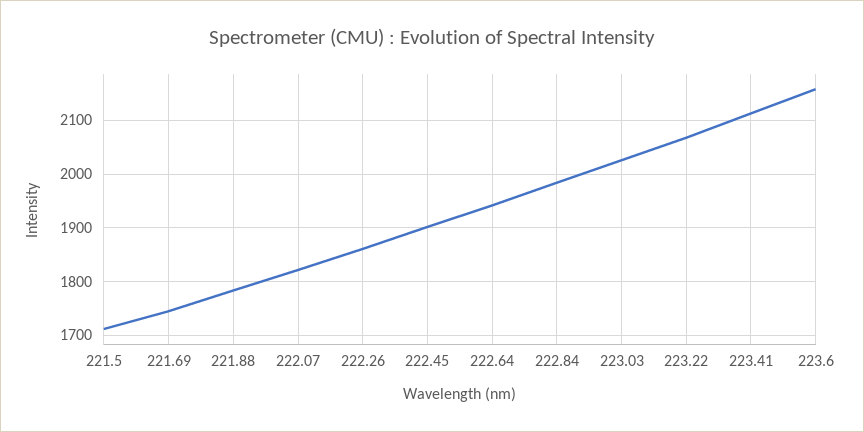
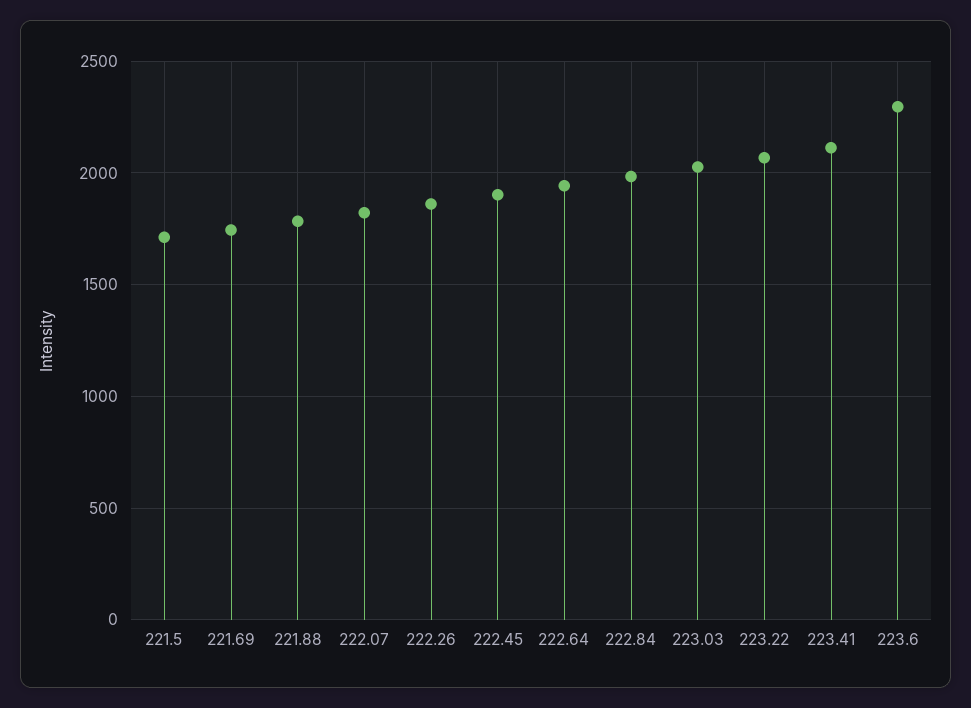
  {
    "221.5": 1720,
    "221.69": 1740,
    "221.88": 1780,
    "222.07": 1820,
    "222.26": 1860,
    "222.45": 1900,
    "222.64": 1940,
    "222.84": 1980,
    "223.03": 2020,
    "223.22": 2060,
    "223.41": 2120,
-   "223.6": 2160
+   "223.6": 2300
  }

